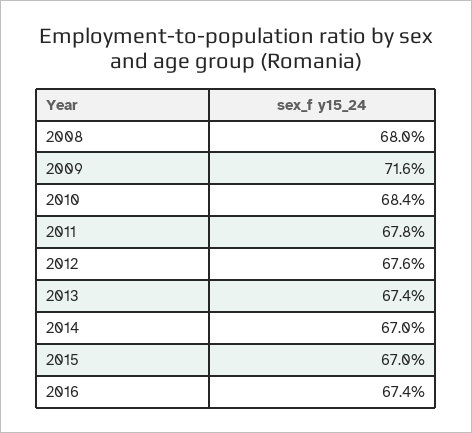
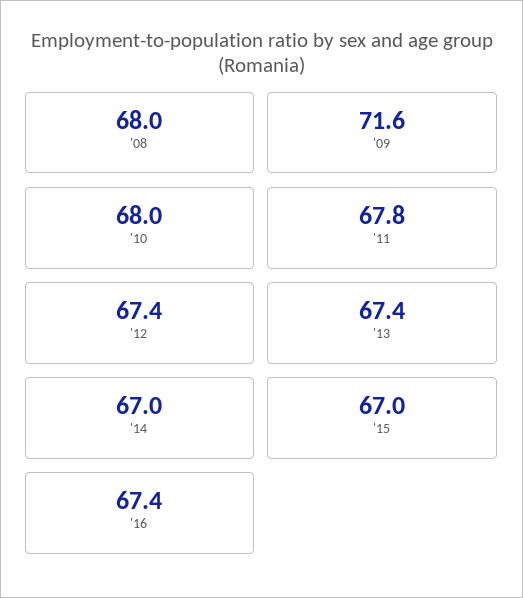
  {
    "2008": 68,
    "2009": 71.6,
-   "2010": 68.4,
+   "2010": 68,
    "2011": 67.8,
-   "2012": 67.6,
+   "2012": 67.4,
    "2013": 67.4,
    "2014": 67,
    "2015": 67,
    "2016": 67.4
  }

